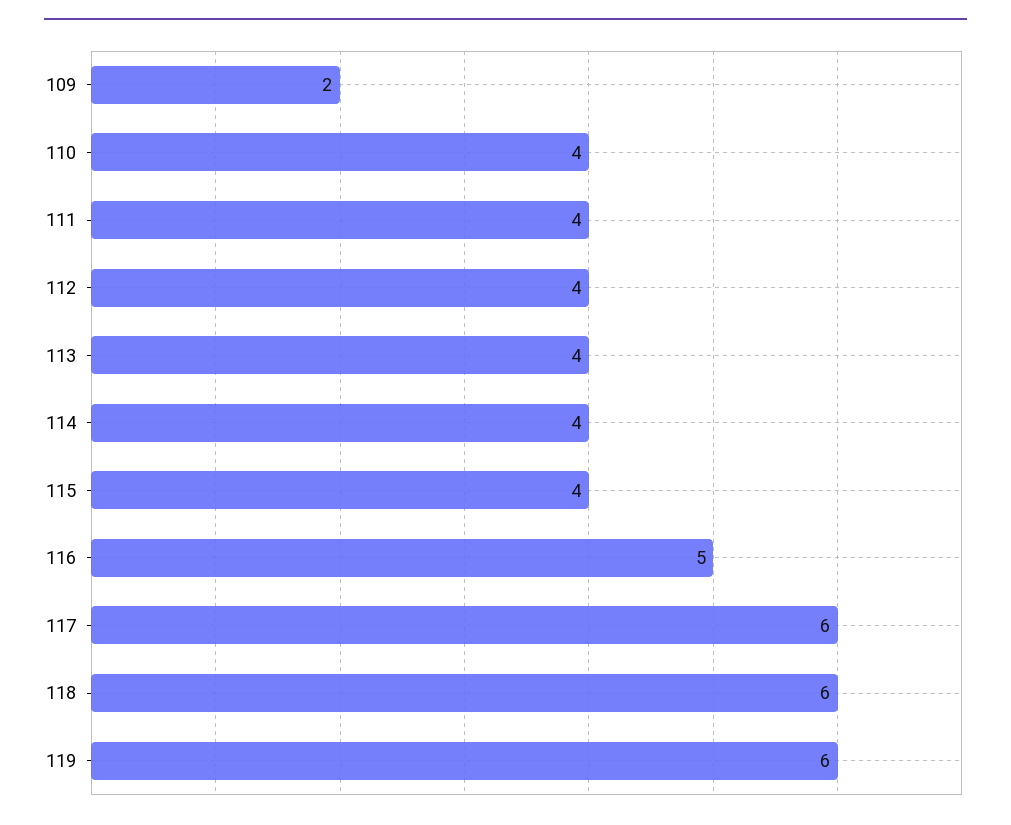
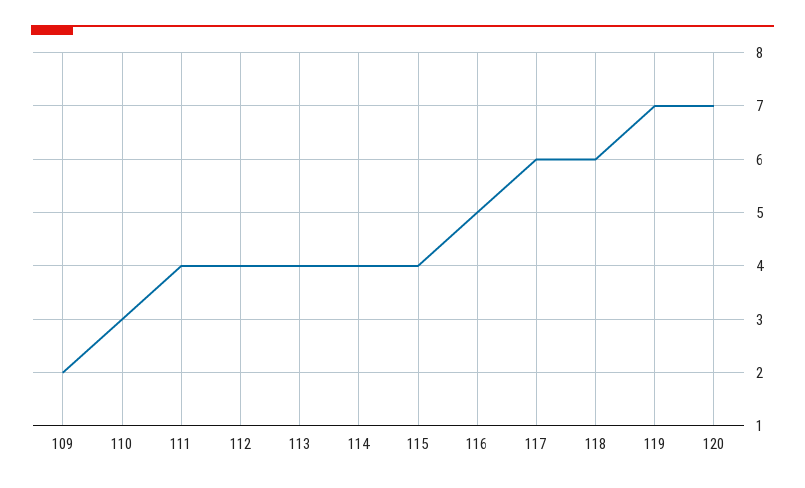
  {
    "109": 2,
-   "110": 4,
+   "110": 3,
    "111": 4,
    "112": 4,
    "113": 4,
    "114": 4,
    "115": 4,
    "116": 5,
    "117": 6,
    "118": 6,
-   "119": 6
+   "119": 7,
+   "120": 7
  }

